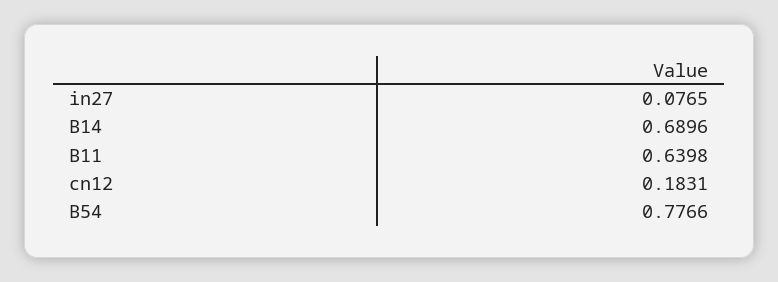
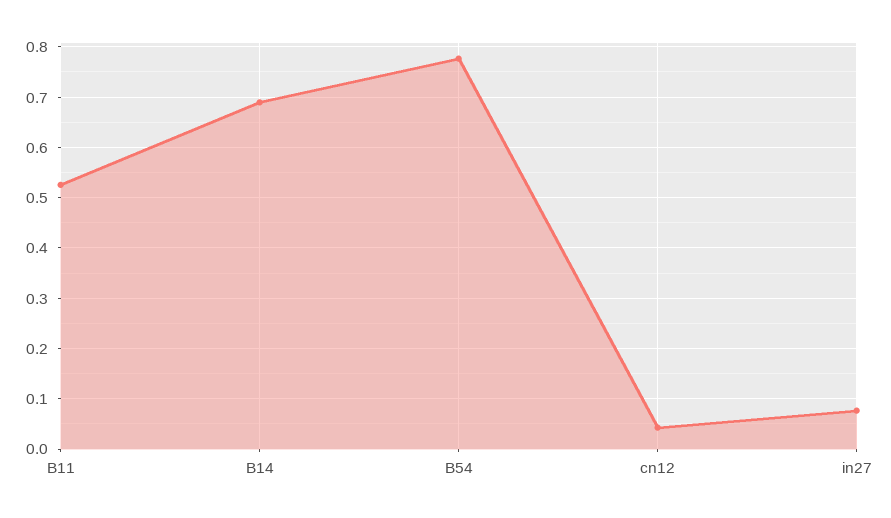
  {
    "in27": 0.0765,
    "B14": 0.6896,
-   "B11": 0.6398,
+   "B11": 0.52,
-   "cn12": 0.1831,
+   "cn12": 0.04,
    "B54": 0.7766
  }

